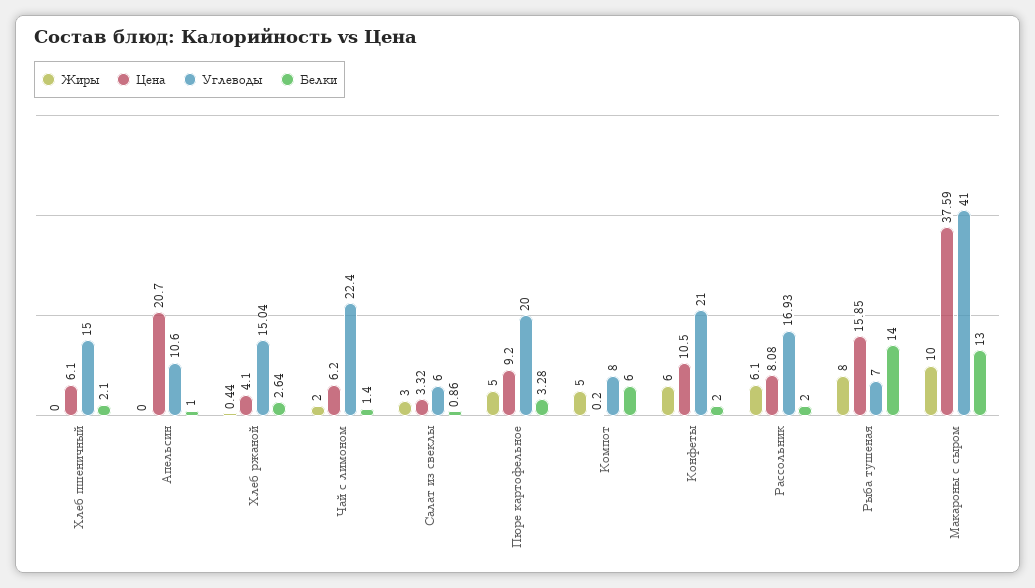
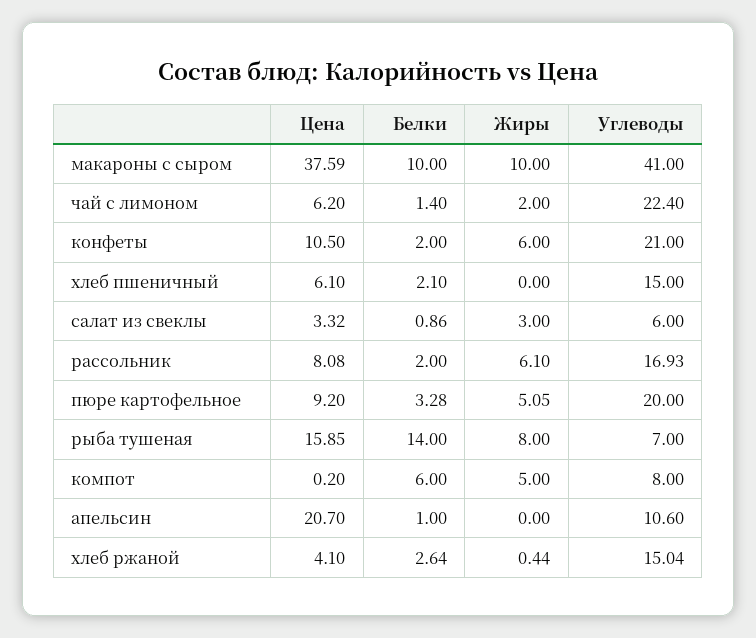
  {
    "Жиры": {
      "Хлеб пшеничный": 0,
      "Апельсин": 0,
      "Хлеб ржаной": 0.44,
      "Чай с лимоном": 2,
      "Салат из свеклы": 3,
-     "Пюре картофельное": 5,
+     "Пюре картофельное": 5.05,
      "Компот": 5,
      "Конфеты": 6,
      "Рассольник": 6.1,
      "Рыба тушеная": 8,
      "Макароны с сыром": 10
    },
    "Цена": {
      "Хлеб пшеничный": 6.1,
      "Апельсин": 20.7,
      "Хлеб ржаной": 4.1,
      "Чай с лимоном": 6.2,
      "Салат из свеклы": 3.32,
      "Пюре картофельное": 9.2,
      "Компот": 0.2,
      "Конфеты": 10.5,
      "Рассольник": 8.08,
      "Рыба тушеная": 15.85,
      "Макароны с сыром": 37.59
    },
    "Углеводы": {
      "Хлеб пшеничный": 15,
      "Апельсин": 10.6,
      "Хлеб ржаной": 15.04,
      "Чай с лимоном": 22.4,
      "Салат из свеклы": 6,
      "Пюре картофельное": 20,
      "Компот": 8,
      "Конфеты": 21,
      "Рассольник": 16.93,
      "Рыба тушеная": 7,
      "Макароны с сыром": 41
    },
    "Белки": {
      "Хлеб пшеничный": 2.1,
      "Апельсин": 1,
      "Хлеб ржаной": 2.64,
      "Чай с лимоном": 1.4,
      "Салат из свеклы": 0.86,
      "Пюре картофельное": 3.28,
      "Компот": 6,
      "Конфеты": 2,
      "Рассольник": 2,
      "Рыба тушеная": 14,
-     "Макароны с сыром": 13
+     "Макароны с сыром": 10
    }
  }

